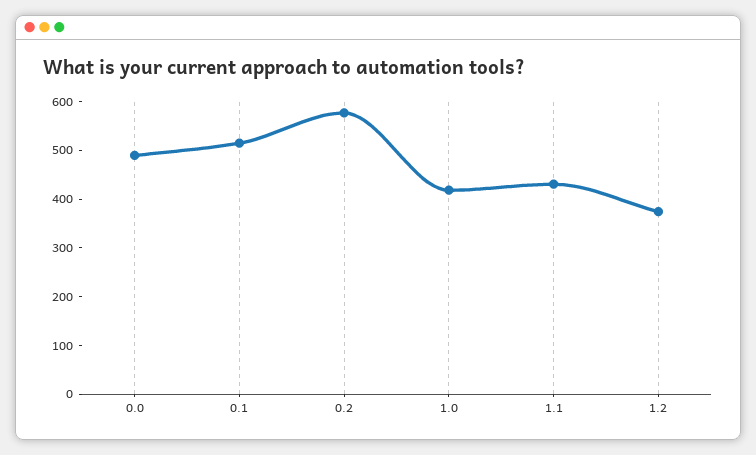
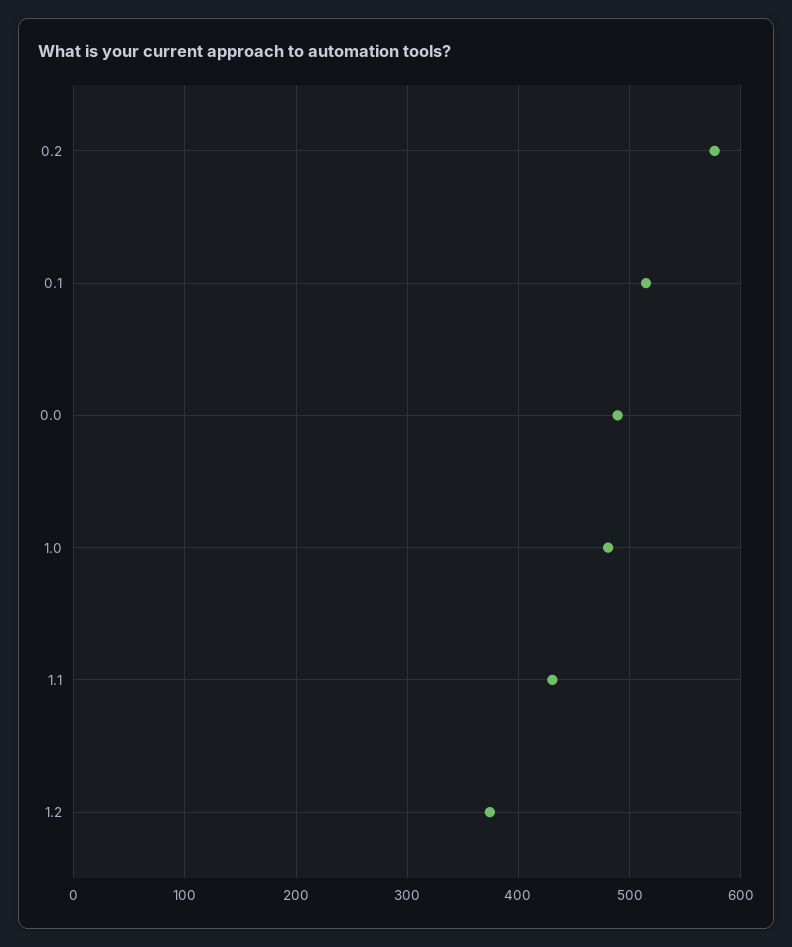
  {
    "0.0": 490,
    "0.1": 510,
    "0.2": 580,
-   "1.0": 420,
+   "1.0": 480,
    "1.1": 430,
    "1.2": 370
  }

